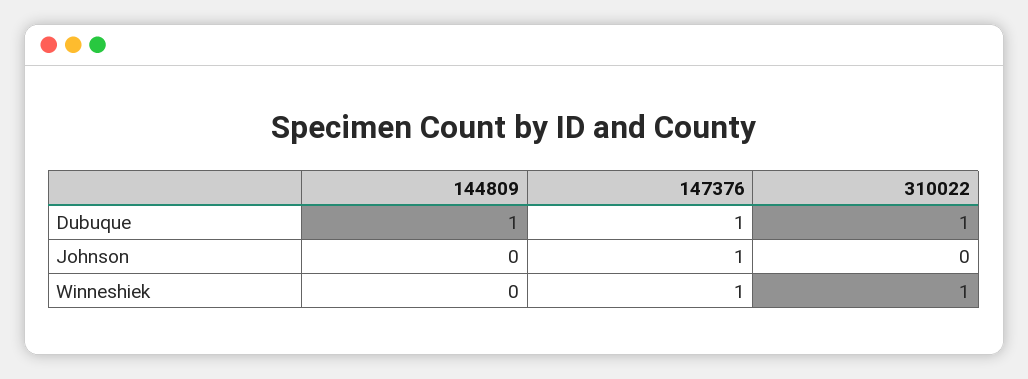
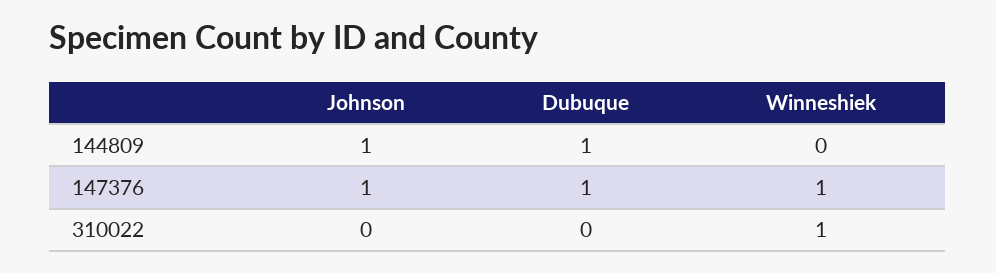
  {
    "144809": {
      "Dubuque": 1,
-     "Johnson": 0,
+     "Johnson": 1,
      "Winneshiek": 0
    },
    "147376": {
      "Dubuque": 1,
      "Johnson": 1,
      "Winneshiek": 1
    },
    "310022": {
-     "Dubuque": 1,
+     "Dubuque": 0,
      "Johnson": 0,
      "Winneshiek": 1
    }
  }

